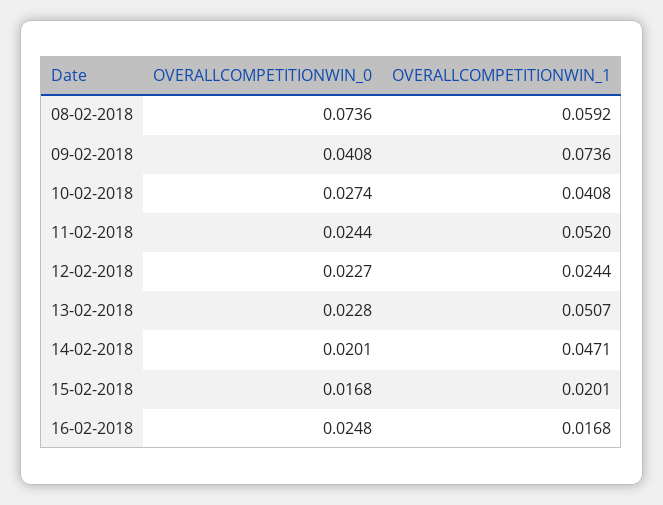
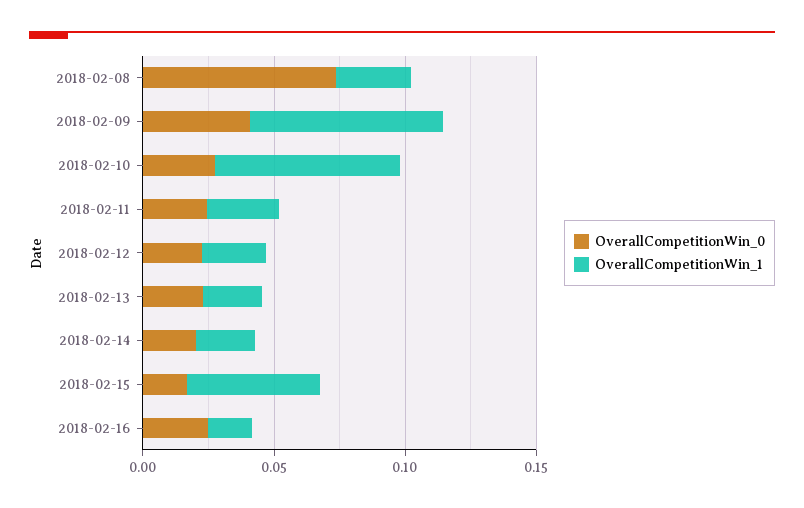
  {
    "OVERALLCOMPETITIONWIN_0": {
      "08-02-2018": 0.0736,
      "09-02-2018": 0.0408,
      "10-02-2018": 0.0274,
      "11-02-2018": 0.0244,
      "12-02-2018": 0.0227,
      "13-02-2018": 0.0228,
      "14-02-2018": 0.0201,
      "15-02-2018": 0.0168,
      "16-02-2018": 0.0248
    },
    "OVERALLCOMPETITIONWIN_1": {
-     "08-02-2018": 0.0592,
+     "08-02-2018": 0.03,
      "09-02-2018": 0.0736,
-     "10-02-2018": 0.0408,
+     "10-02-2018": 0.07,
-     "11-02-2018": 0.052,
+     "11-02-2018": 0.03,
      "12-02-2018": 0.0244,
-     "13-02-2018": 0.0507,
+     "13-02-2018": 0.02,
-     "14-02-2018": 0.0471,
+     "14-02-2018": 0.02,
-     "15-02-2018": 0.0201,
+     "15-02-2018": 0.05,
      "16-02-2018": 0.0168
    }
  }

